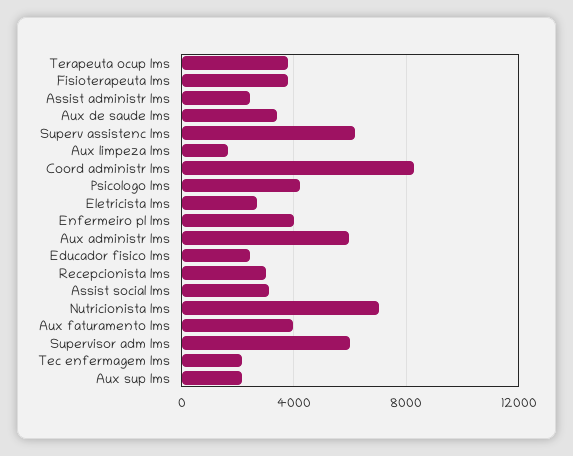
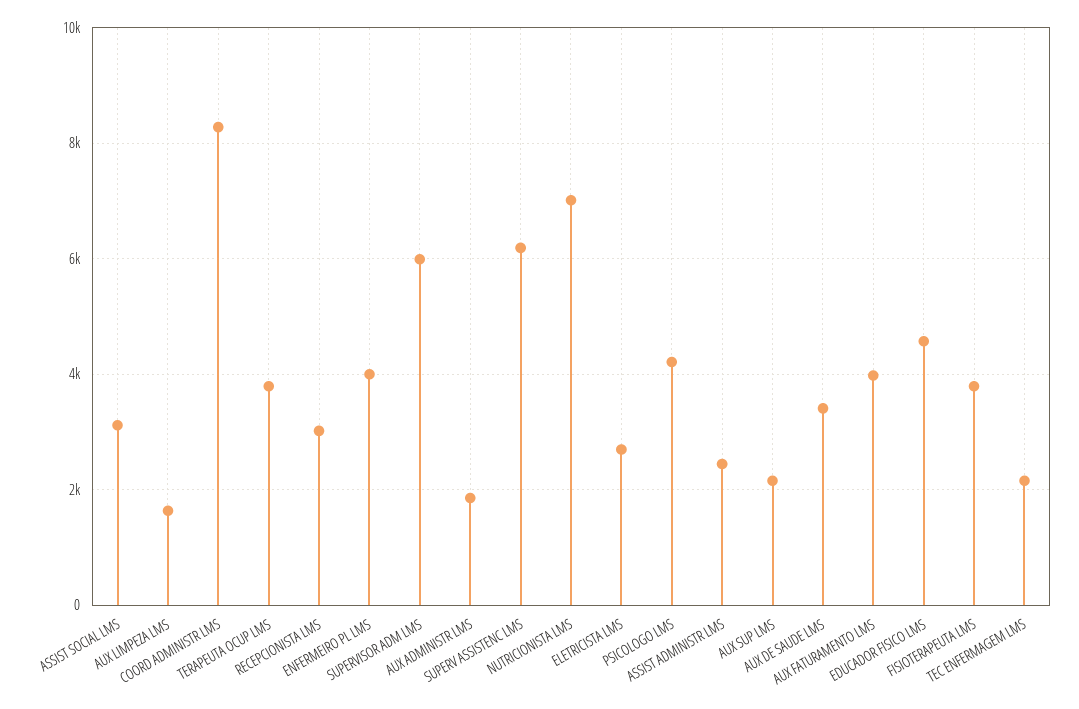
  {
    "Terapeuta ocup lms": 3800,
    "Fisioterapeuta lms": 3800,
    "Assist administr lms": 2400,
    "Aux de saude lms": 3400,
    "Superv assistenc lms": 6200,
    "Aux limpeza lms": 1600,
    "Coord administr lms": 8200,
    "Psicologo lms": 4200,
    "Eletricista lms": 2600,
    "Enfermeiro pl lms": 4000,
-   "Aux administr lms": 6000,
+   "Aux administr lms": 1800,
-   "Educador fisico lms": 2500,
+   "Educador fisico lms": 4600,
    "Recepcionista lms": 3000,
    "Assist social lms": 3200,
    "Nutricionista lms": 7000,
    "Aux faturamento lms": 4000,
    "Supervisor adm lms": 6000,
    "Tec enfermagem lms": 2200,
    "Aux sup lms": 2200
  }

